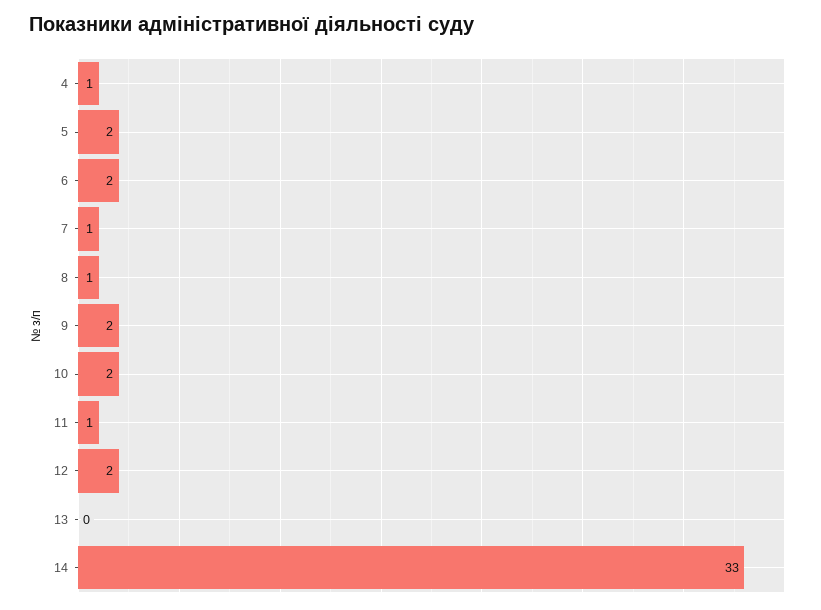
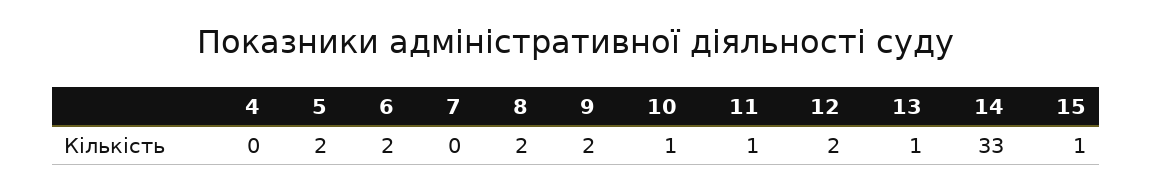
  {
-   "4": 1,
+   "4": 0,
    "5": 2,
    "6": 2,
-   "7": 1,
+   "7": 0,
-   "8": 1,
+   "8": 2,
    "9": 2,
-   "10": 2,
+   "10": 1,
    "11": 1,
    "12": 2,
-   "13": 0,
+   "13": 1,
-   "14": 33
+   "14": 33,
+   "15": 1
  }

